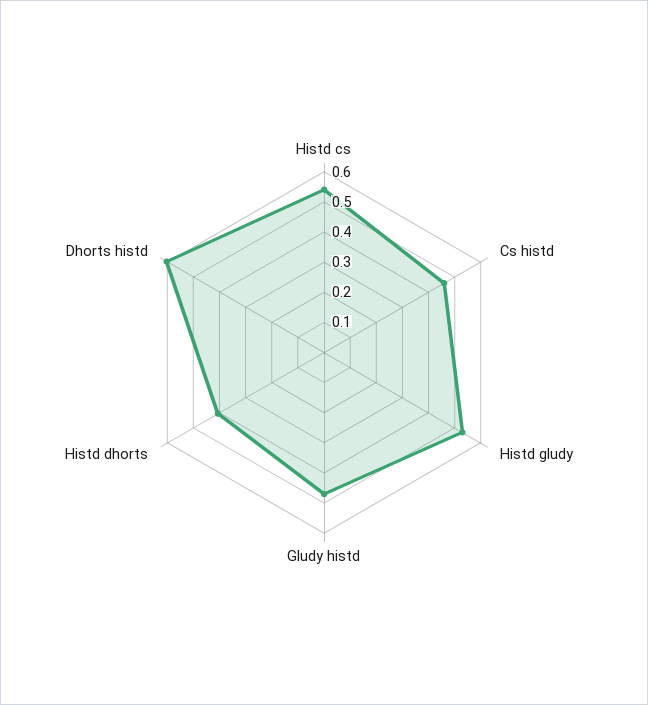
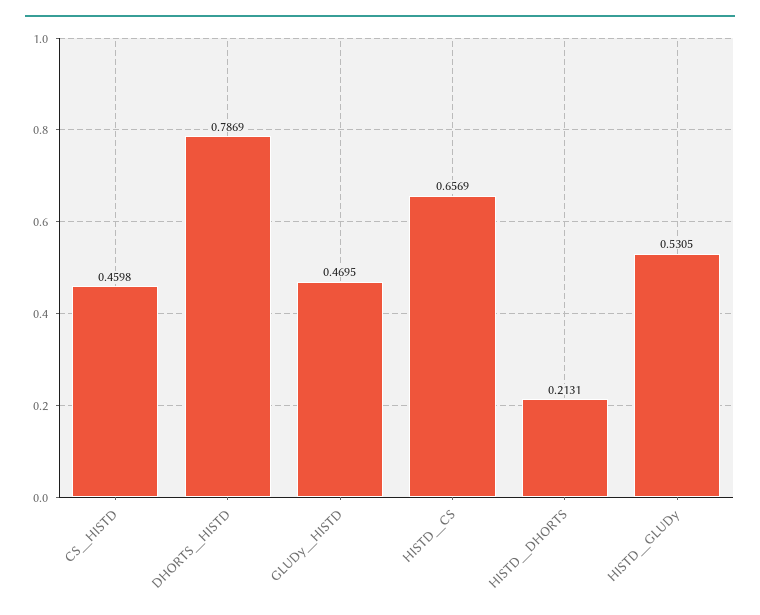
  {
-   "Histd  cs": 0.55,
+   "Histd  cs": 0.6569,
    "Cs  histd": 0.4598,
    "Histd  gludy": 0.5305,
    "Gludy  histd": 0.4695,
-   "Histd  dhorts": 0.4,
+   "Histd  dhorts": 0.2131,
-   "Dhorts  histd": 0.6
+   "Dhorts  histd": 0.7869
  }

